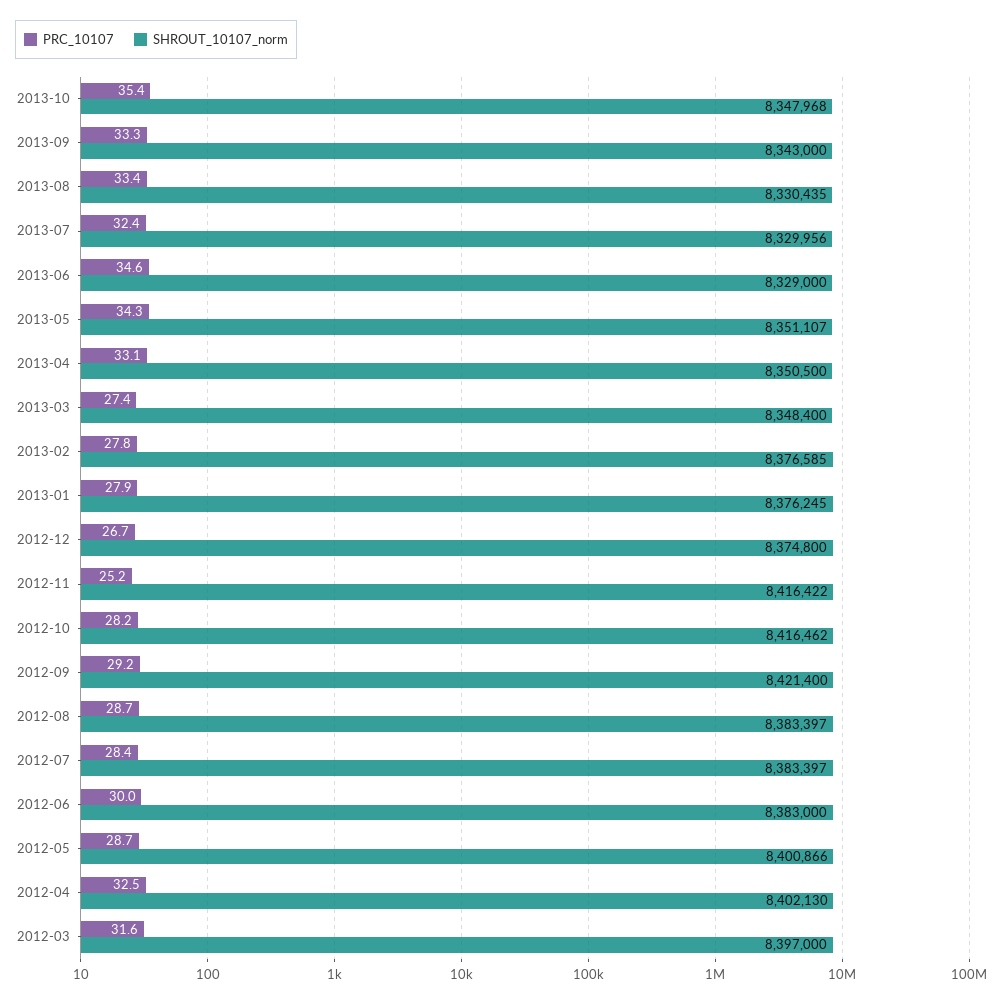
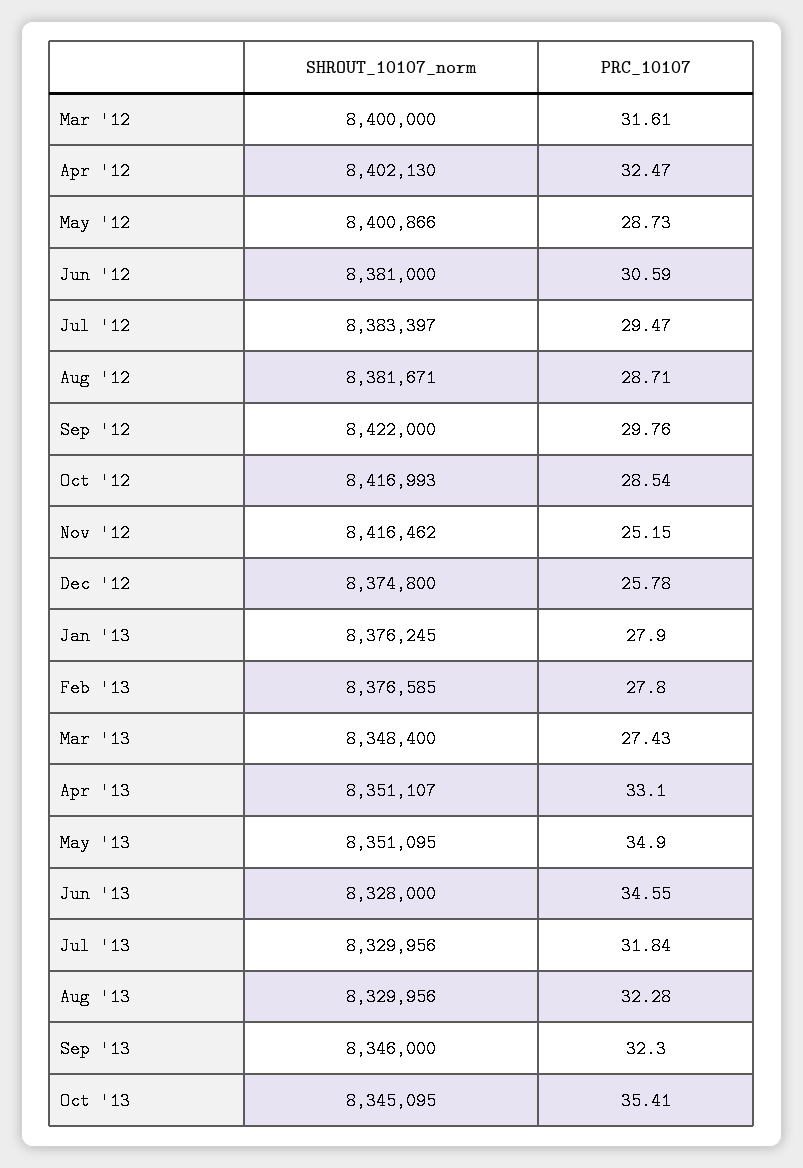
  {
    "PRC_10107": {
      "2013-10": 35.41,
-     "2013-09": 33.3,
+     "2013-09": 32.3,
-     "2013-08": 33.4,
+     "2013-08": 32.28,
-     "2013-07": 32.4,
+     "2013-07": 31.84,
      "2013-06": 34.55,
-     "2013-05": 34.3,
+     "2013-05": 34.9,
      "2013-04": 33.1,
      "2013-03": 27.43,
      "2013-02": 27.8,
      "2013-01": 27.9,
-     "2012-12": 26.7,
+     "2012-12": 25.78,
      "2012-11": 25.15,
-     "2012-10": 28.2,
+     "2012-10": 28.54,
-     "2012-09": 29.2,
+     "2012-09": 29.76,
      "2012-08": 28.71,
-     "2012-07": 28.4,
+     "2012-07": 29.47,
-     "2012-06": 30,
+     "2012-06": 30.59,
      "2012-05": 28.73,
      "2012-04": 32.47,
      "2012-03": 31.61
    },
    "SHROUT_10107_norm": {
-     "2013-10": 8347968,
+     "2013-10": 8345095,
-     "2013-09": 8343000,
+     "2013-09": 8346000,
-     "2013-08": 8330435,
+     "2013-08": 8329956,
      "2013-07": 8329956,
-     "2013-06": 8329000,
+     "2013-06": 8328000,
-     "2013-05": 8351107,
+     "2013-05": 8351095,
-     "2013-04": 8350500,
+     "2013-04": 8351107,
      "2013-03": 8348400,
      "2013-02": 8376585,
      "2013-01": 8376245,
      "2012-12": 8374800,
-     "2012-11": 8416422,
+     "2012-11": 8416462,
-     "2012-10": 8416462,
+     "2012-10": 8416993,
-     "2012-09": 8421400,
+     "2012-09": 8422000,
-     "2012-08": 8383397,
+     "2012-08": 8381671,
      "2012-07": 8383397,
-     "2012-06": 8383000,
+     "2012-06": 8381000,
      "2012-05": 8400866,
      "2012-04": 8402130,
-     "2012-03": 8397000
+     "2012-03": 8400000
    }
  }

